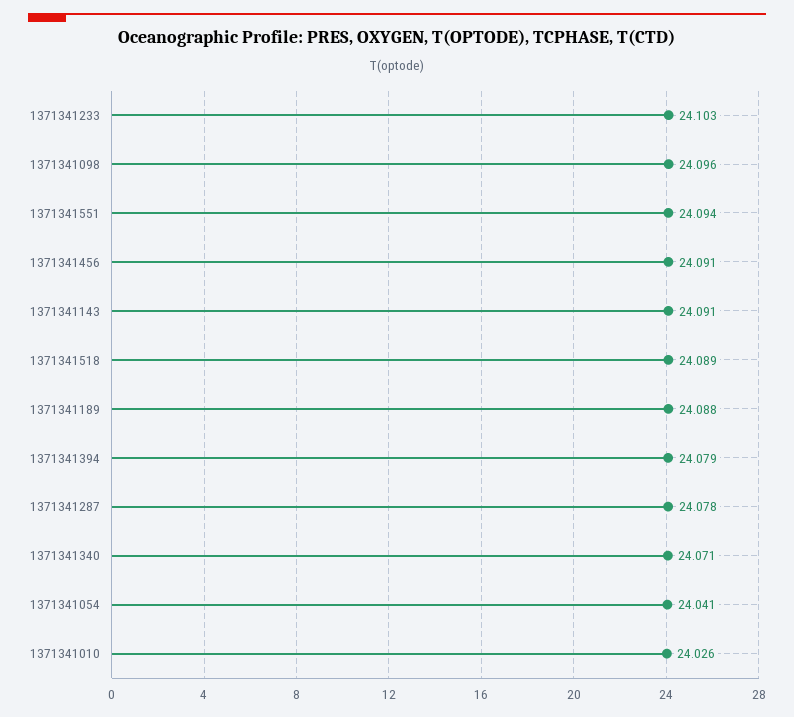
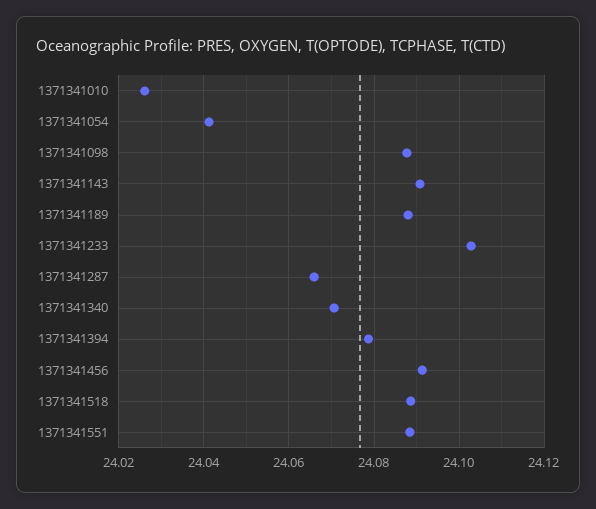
  {
    "1371341233": 24.103,
-   "1371341098": 24.096,
+   "1371341098": 24.088,
-   "1371341551": 24.094,
+   "1371341551": 24.088,
    "1371341456": 24.091,
    "1371341143": 24.091,
    "1371341518": 24.089,
    "1371341189": 24.088,
    "1371341394": 24.079,
-   "1371341287": 24.078,
+   "1371341287": 24.066,
    "1371341340": 24.071,
    "1371341054": 24.041,
    "1371341010": 24.026
  }

